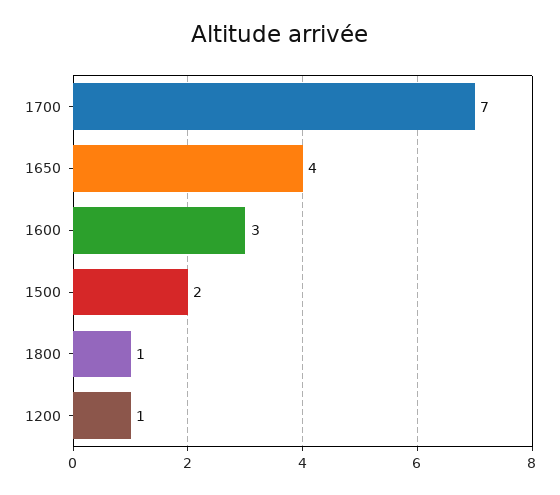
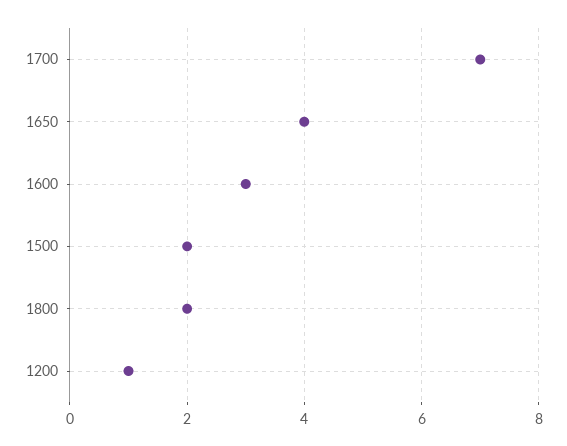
  {
    "1700": 7,
    "1650": 4,
    "1600": 3,
    "1500": 2,
-   "1800": 1,
+   "1800": 2,
    "1200": 1
  }

